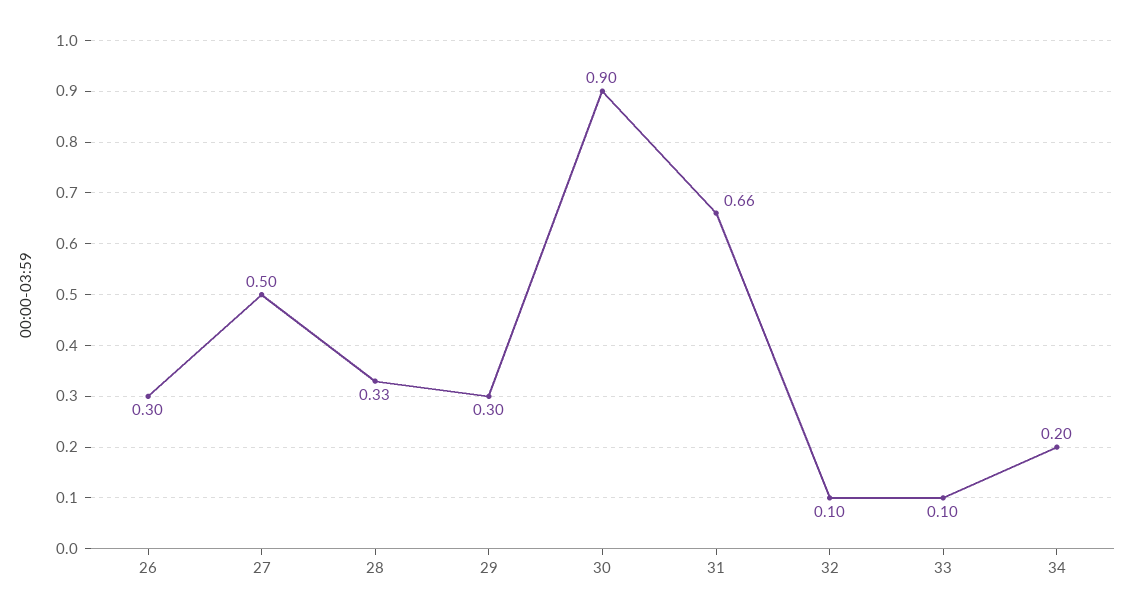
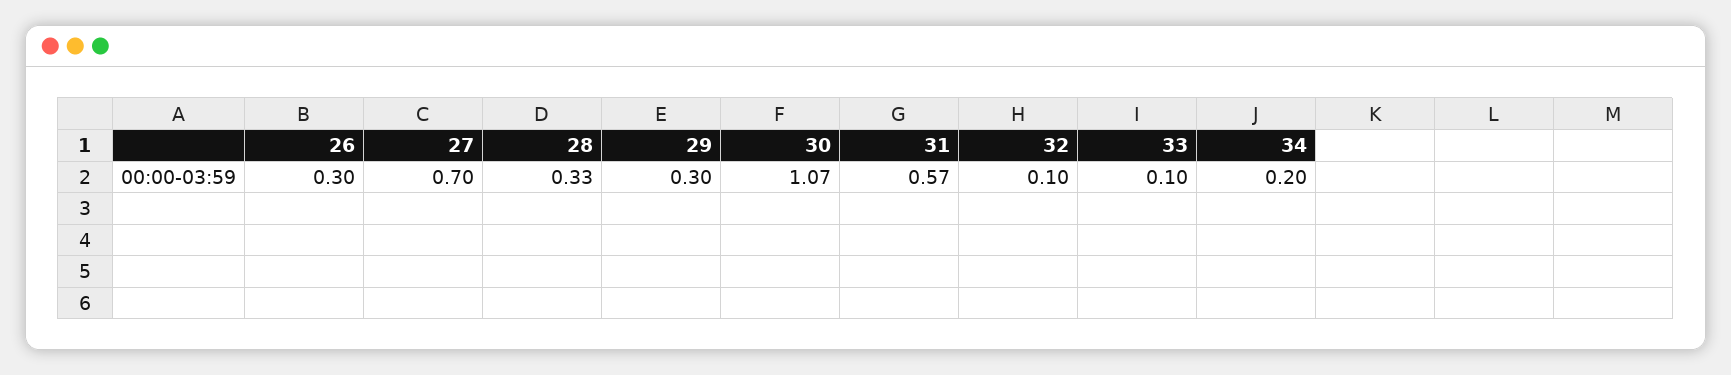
  {
    "26": 0.3,
-   "27": 0.5,
+   "27": 0.7,
    "28": 0.33,
    "29": 0.3,
-   "30": 0.9,
+   "30": 1.07,
-   "31": 0.66,
+   "31": 0.57,
    "32": 0.1,
    "33": 0.1,
    "34": 0.2
  }

